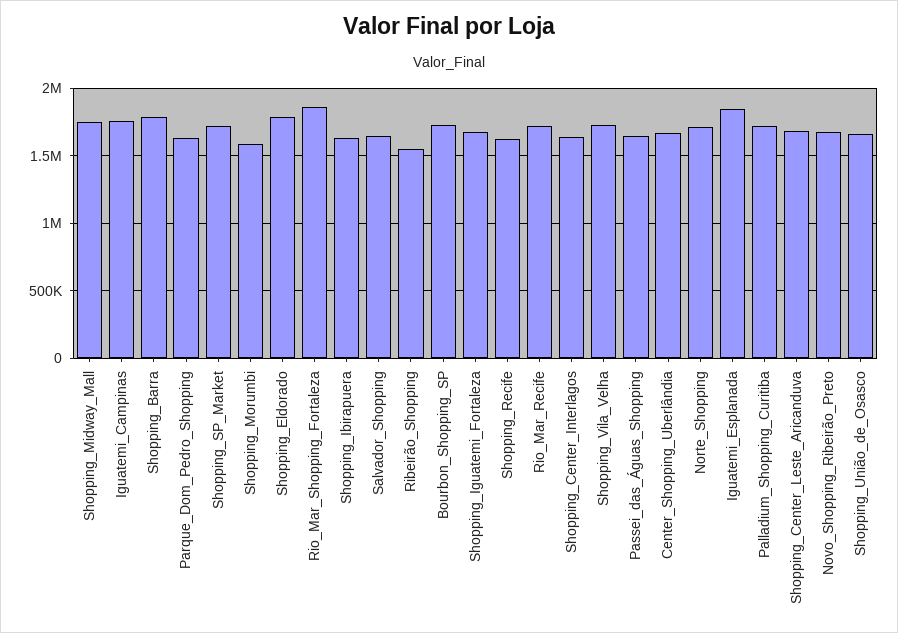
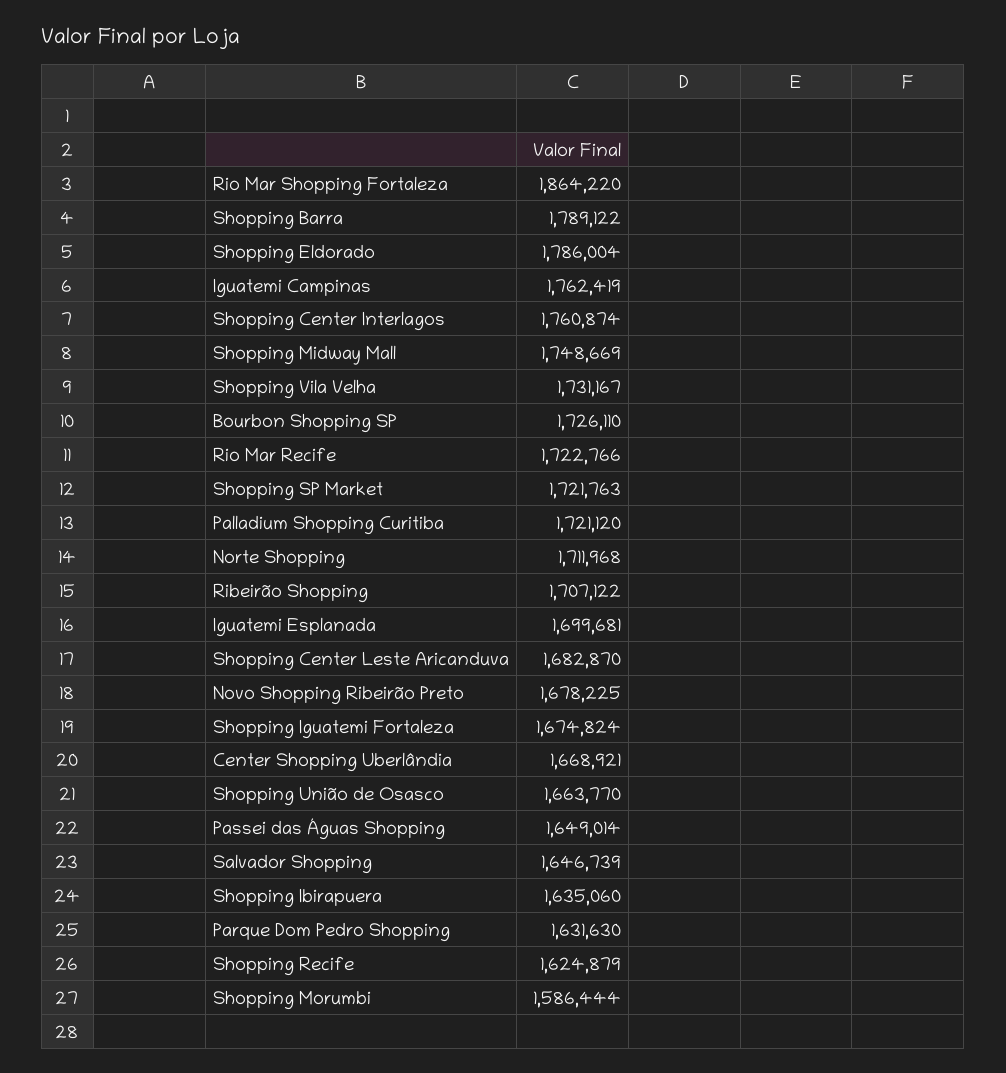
  {
    "Shopping_Midway_Mall": 1748669,
    "Iguatemi_Campinas": 1762419,
    "Shopping_Barra": 1789122,
    "Parque_Dom_Pedro_Shopping": 1631630,
    "Shopping_SP_Market": 1721763,
    "Shopping_Morumbi": 1586444,
    "Shopping_Eldorado": 1786004,
    "Rio_Mar_Shopping_Fortaleza": 1864220,
    "Shopping_Ibirapuera": 1635060,
    "Salvador_Shopping": 1646739,
-   "Ribeirão_Shopping": 1550000,
+   "Ribeirão_Shopping": 1707122,
    "Bourbon_Shopping_SP": 1726110,
    "Shopping_Iguatemi_Fortaleza": 1674824,
    "Shopping_Recife": 1624879,
    "Rio_Mar_Recife": 1722766,
-   "Shopping_Center_Interlagos": 1650000,
+   "Shopping_Center_Interlagos": 1760874,
    "Shopping_Vila_Velha": 1731167,
    "Passei_das_Águas_Shopping": 1649014,
    "Center_Shopping_Uberlândia": 1668921,
    "Norte_Shopping": 1711968,
-   "Iguatemi_Esplanada": 1850000,
+   "Iguatemi_Esplanada": 1699681,
    "Palladium_Shopping_Curitiba": 1721120,
    "Shopping_Center_Leste_Aricanduva": 1682870,
    "Novo_Shopping_Ribeirão_Preto": 1678225,
    "Shopping_União_de_Osasco": 1663770
  }

